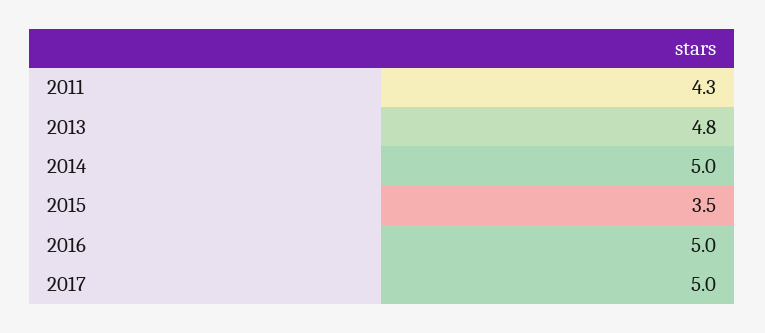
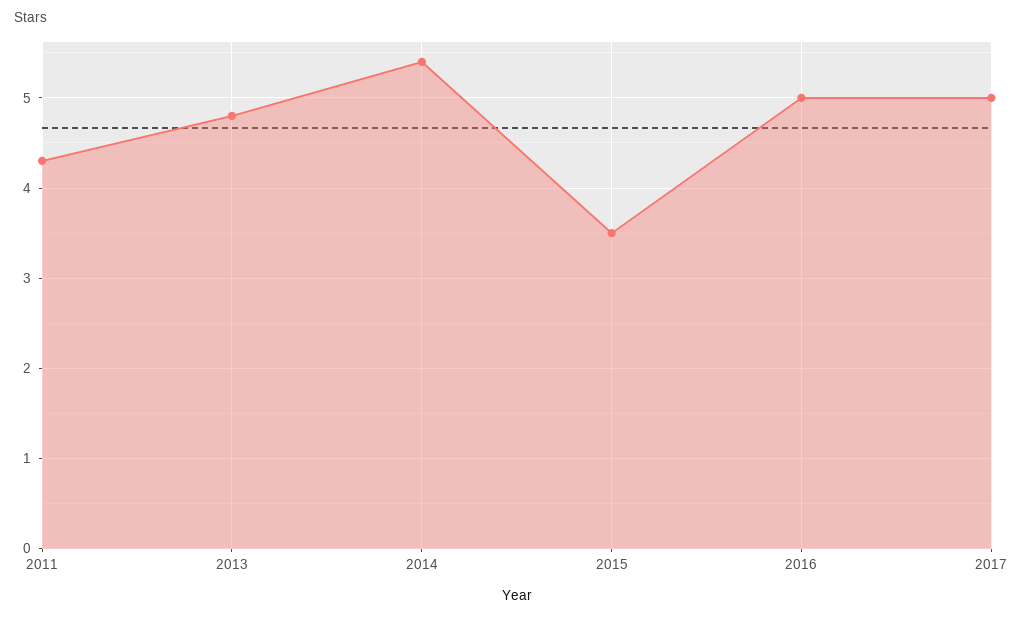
  {
    "2011": 4.3,
    "2013": 4.8,
-   "2014": 5,
+   "2014": 5.4,
    "2015": 3.5,
    "2016": 5,
    "2017": 5
  }

